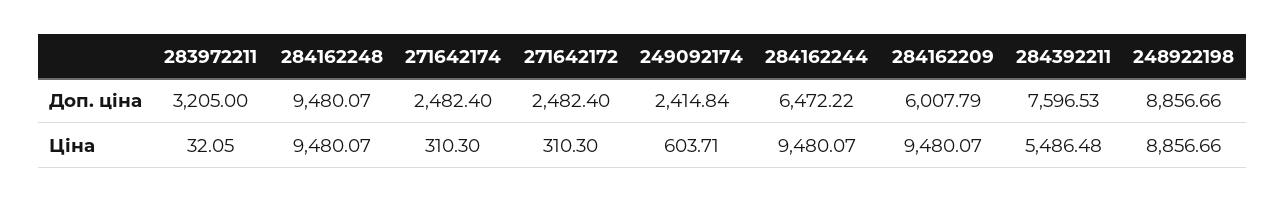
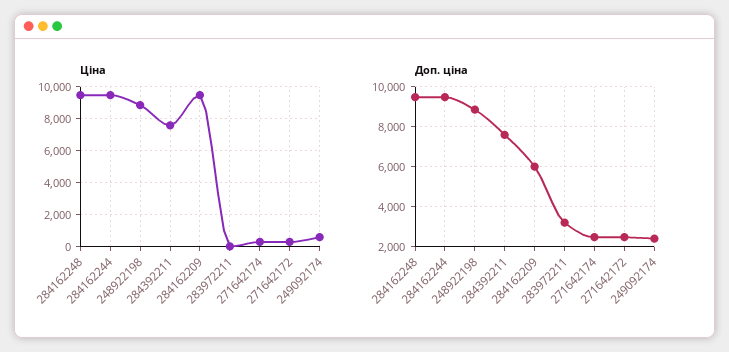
  {
    "Доп. ціна": {
      "283972211": 3205,
      "284162248": 9480.07,
      "271642174": 2482.4,
      "271642172": 2482.4,
      "249092174": 2414.84,
-     "284162244": 6472.22,
+     "284162244": 9500,
      "284162209": 6007.79,
      "284392211": 7596.53,
      "248922198": 8856.66
    },
    "Ціна": {
      "283972211": 32.05,
      "284162248": 9480.07,
      "271642174": 310.3,
      "271642172": 310.3,
      "249092174": 603.71,
      "284162244": 9480.07,
      "284162209": 9480.07,
-     "284392211": 5486.48,
+     "284392211": 7500,
      "248922198": 8856.66
    }
  }

